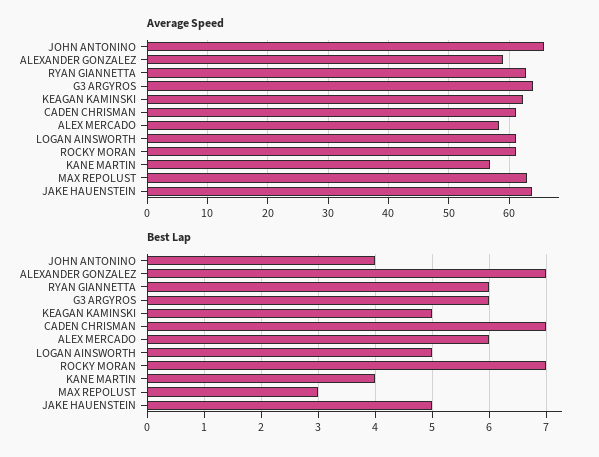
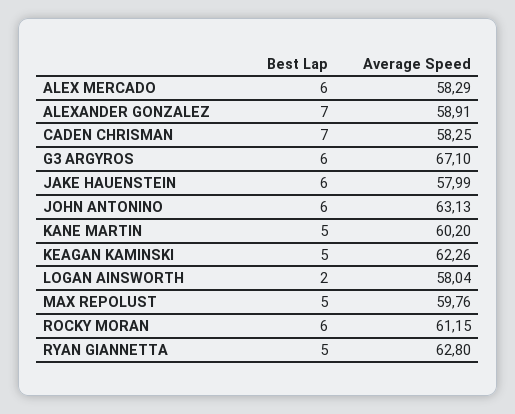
  {
    "Average Speed": {
-     "JOHN ANTONINO": 66,
+     "JOHN ANTONINO": 63.13,
      "ALEXANDER GONZALEZ": 58.91,
      "RYAN GIANNETTA": 62.8,
-     "G3 ARGYROS": 64,
+     "G3 ARGYROS": 67.1,
      "KEAGAN KAMINSKI": 62.26,
-     "CADEN CHRISMAN": 61,
+     "CADEN CHRISMAN": 58.25,
      "ALEX MERCADO": 58.29,
-     "LOGAN AINSWORTH": 61,
+     "LOGAN AINSWORTH": 58.04,
      "ROCKY MORAN": 61.15,
-     "KANE MARTIN": 57,
+     "KANE MARTIN": 60.2,
-     "MAX REPOLUST": 63,
+     "MAX REPOLUST": 59.76,
-     "JAKE HAUENSTEIN": 64
+     "JAKE HAUENSTEIN": 57.99
    },
    "Best Lap": {
-     "JOHN ANTONINO": 4,
+     "JOHN ANTONINO": 6,
      "ALEXANDER GONZALEZ": 7,
-     "RYAN GIANNETTA": 6,
+     "RYAN GIANNETTA": 5,
      "G3 ARGYROS": 6,
      "KEAGAN KAMINSKI": 5,
      "CADEN CHRISMAN": 7,
      "ALEX MERCADO": 6,
-     "LOGAN AINSWORTH": 5,
+     "LOGAN AINSWORTH": 2,
-     "ROCKY MORAN": 7,
+     "ROCKY MORAN": 6,
-     "KANE MARTIN": 4,
+     "KANE MARTIN": 5,
-     "MAX REPOLUST": 3,
+     "MAX REPOLUST": 5,
-     "JAKE HAUENSTEIN": 5
+     "JAKE HAUENSTEIN": 6
    }
  }

